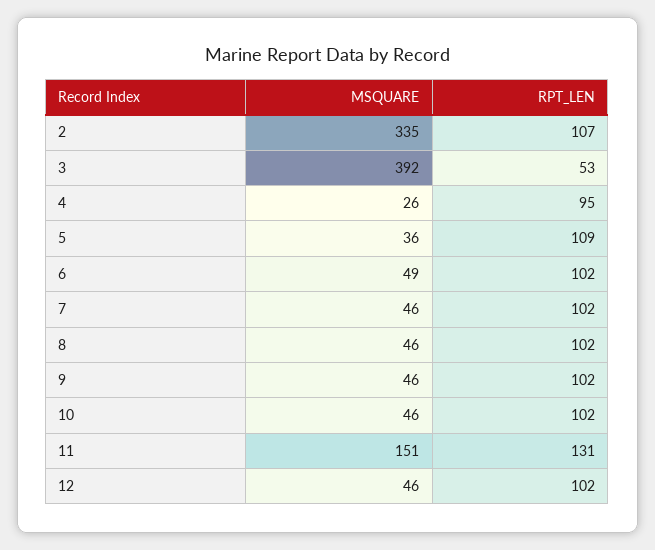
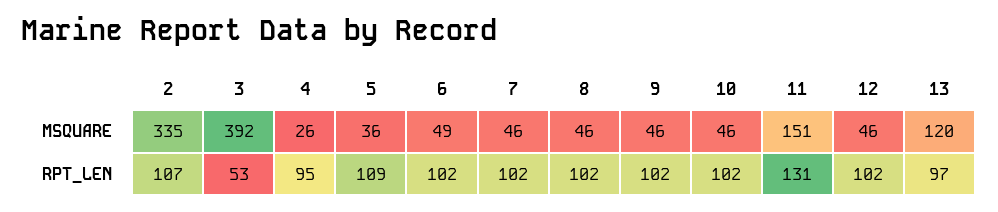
  {
    "MSQUARE": {
      "2": 335,
      "3": 392,
      "4": 26,
      "5": 36,
      "6": 49,
      "7": 46,
      "8": 46,
      "9": 46,
      "10": 46,
      "11": 151,
-     "12": 46
+     "12": 46,
+     "13": 120
    },
    "RPT_LEN": {
      "2": 107,
      "3": 53,
      "4": 95,
      "5": 109,
      "6": 102,
      "7": 102,
      "8": 102,
      "9": 102,
      "10": 102,
      "11": 131,
-     "12": 102
+     "12": 102,
+     "13": 97
    }
  }

